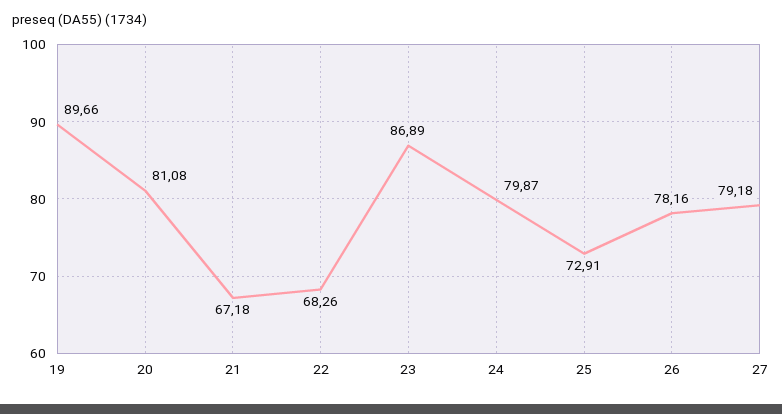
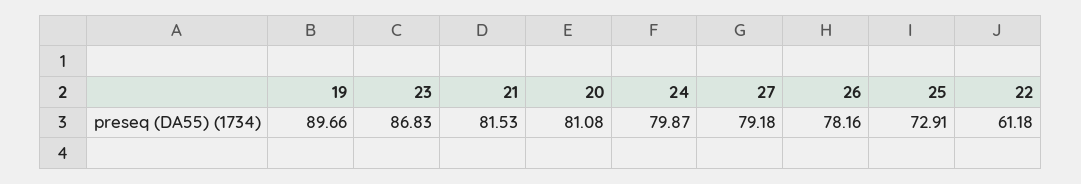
  {
    "19": 89.66,
    "20": 81.08,
-   "21": 67.18,
+   "21": 81.53,
-   "22": 68.26,
+   "22": 61.18,
-   "23": 86.89,
+   "23": 86.83,
    "24": 79.87,
    "25": 72.91,
    "26": 78.16,
    "27": 79.18
  }

